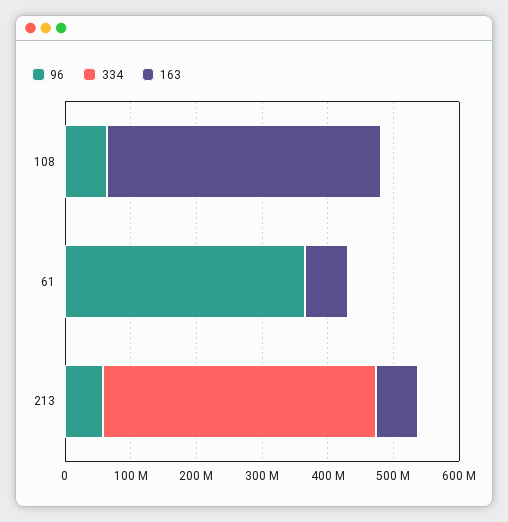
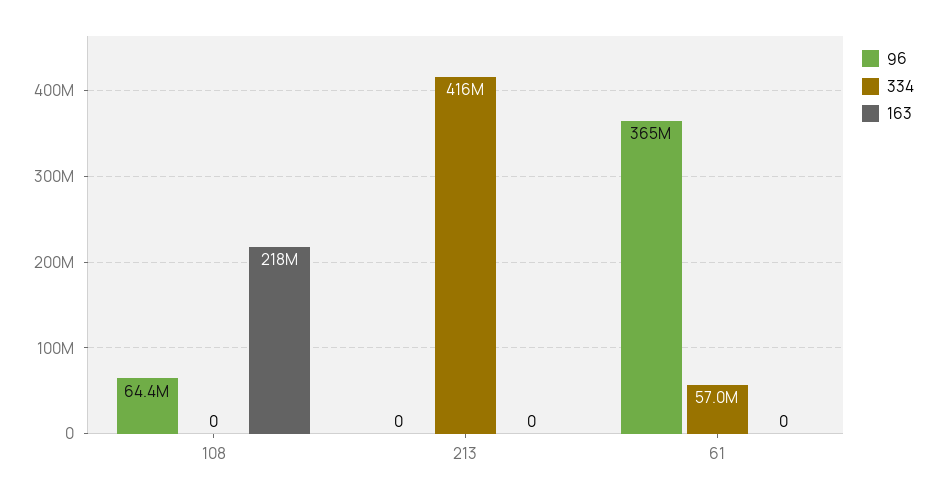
  {
    "96": {
      "108": 64400000,
      "61": 365000000,
-     "213": 60000000
+     "213": 0
    },
    "334": {
      "108": 0,
-     "61": 0,
+     "61": 57000000,
      "213": 416000000
    },
    "163": {
-     "108": 420000000,
+     "108": 218000000,
-     "61": 60000000,
+     "61": 0,
-     "213": 60000000
+     "213": 0
    }
  }

